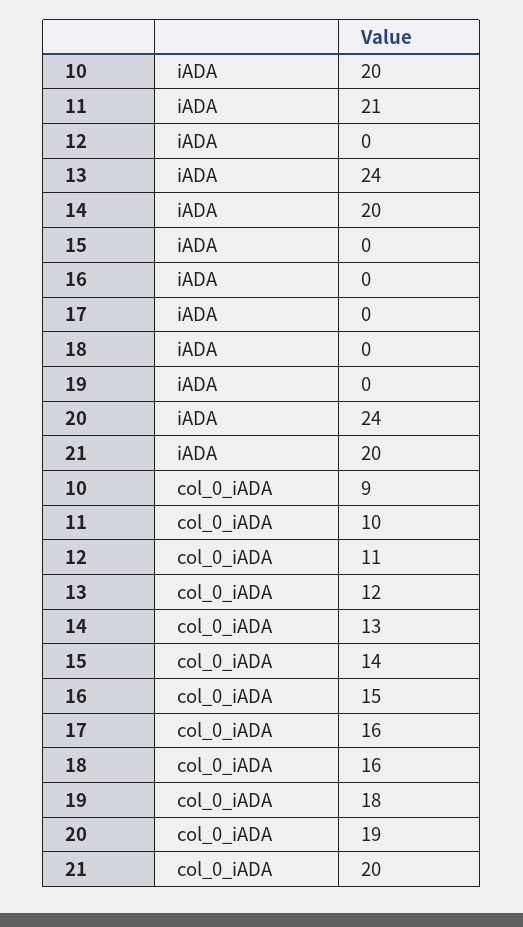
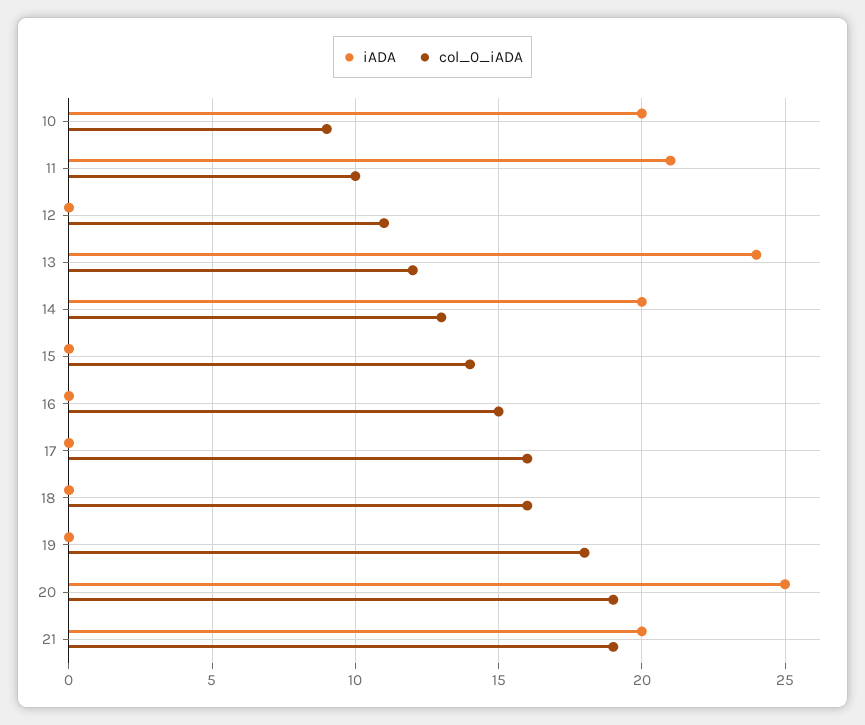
  {
    "iADA": {
      "10": 20,
      "11": 21,
      "12": 0,
      "13": 24,
      "14": 20,
      "15": 0,
      "16": 0,
      "17": 0,
      "18": 0,
      "19": 0,
-     "20": 24,
+     "20": 25,
      "21": 20
    },
    "col_0_iADA": {
      "10": 9,
      "11": 10,
      "12": 11,
      "13": 12,
      "14": 13,
      "15": 14,
      "16": 15,
      "17": 16,
      "18": 16,
      "19": 18,
      "20": 19,
-     "21": 20
+     "21": 19
    }
  }

